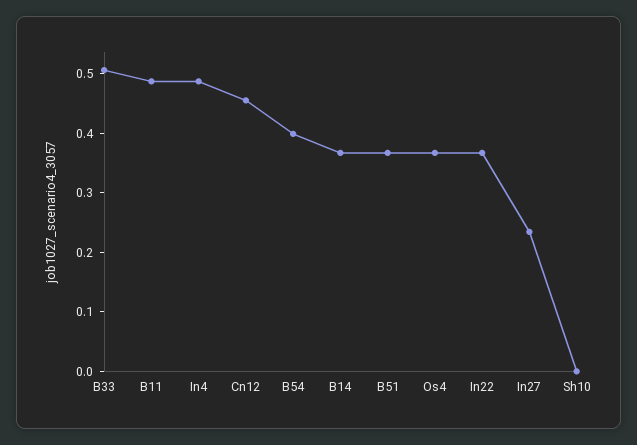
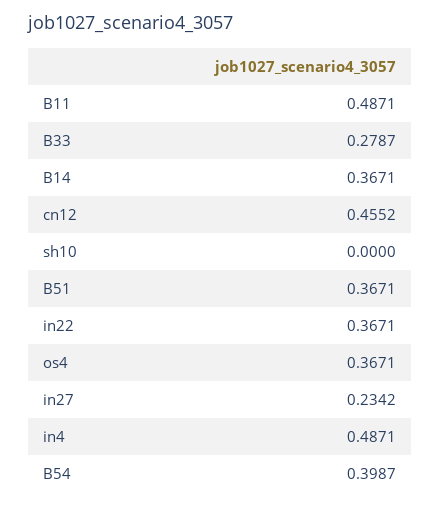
  {
-   "B33": 0.5,
+   "B33": 0.2787,
    "B11": 0.4871,
    "In4": 0.4871,
    "Cn12": 0.4552,
    "B54": 0.3987,
    "B14": 0.3671,
    "B51": 0.3671,
    "Os4": 0.3671,
    "In22": 0.3671,
    "In27": 0.2342,
    "Sh10": 0
  }

